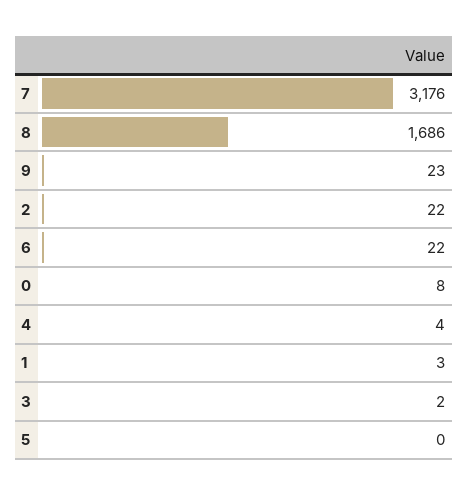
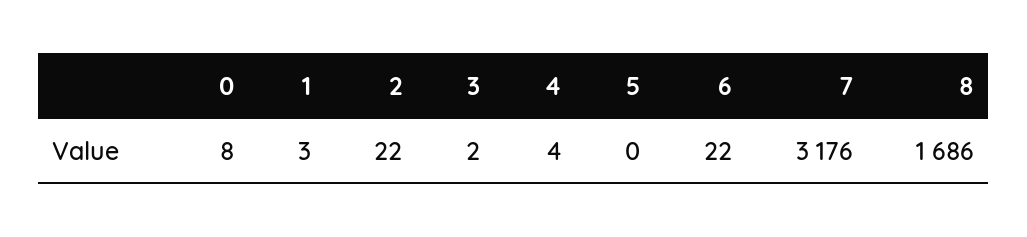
  {
    "7": 3176,
    "8": 1686,
-   "9": 23,
    "2": 22,
    "6": 22,
    "0": 8,
    "4": 4,
    "1": 3,
    "3": 2,
    "5": 0
  }

